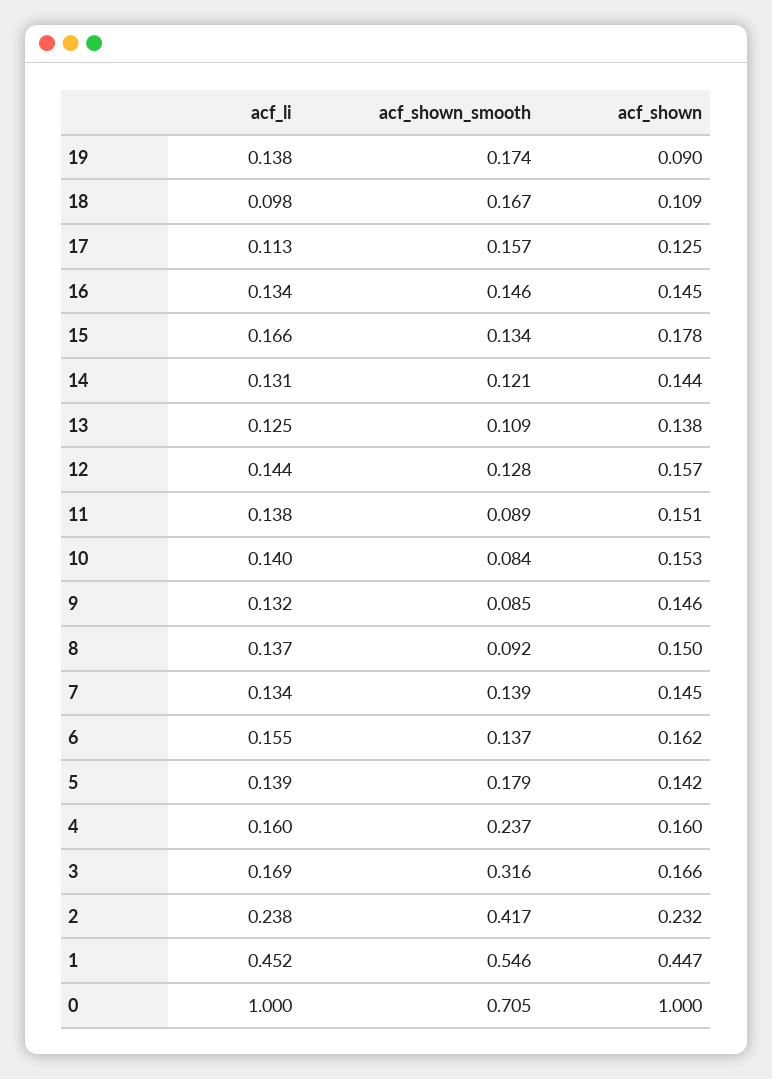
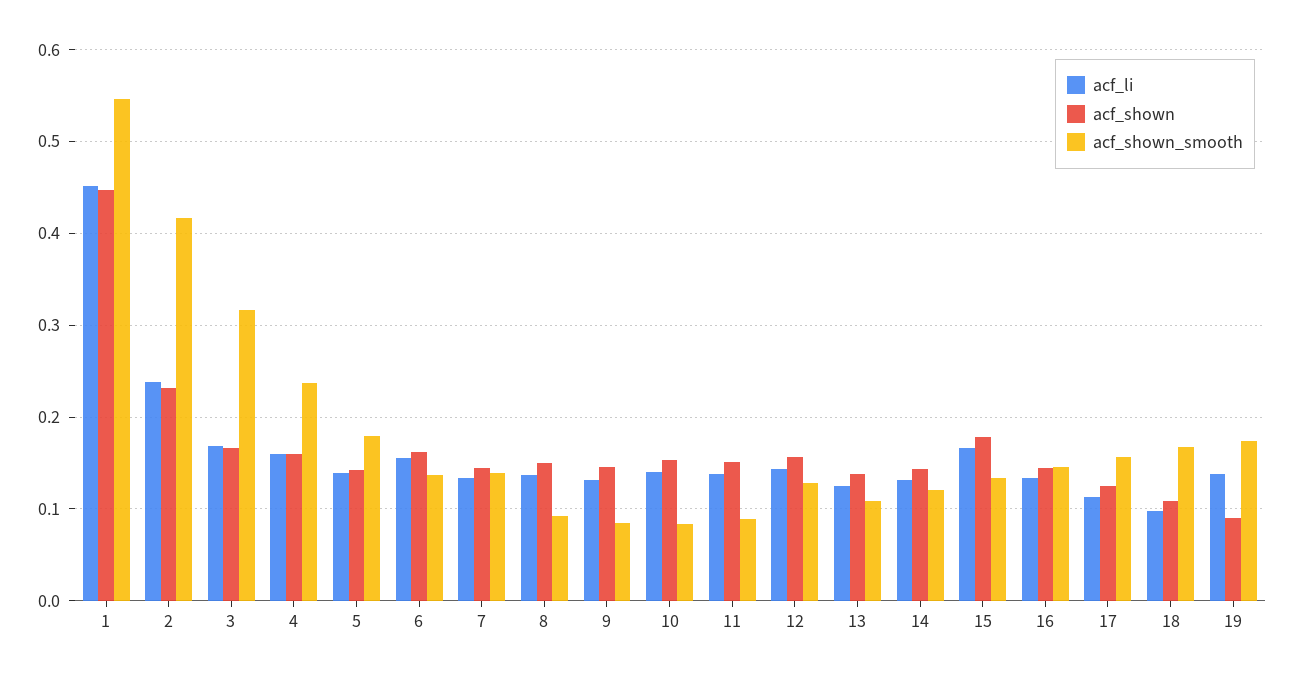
  {
    "acf_li": {
      "19": 0.138,
      "18": 0.098,
      "17": 0.113,
      "16": 0.134,
      "15": 0.166,
      "14": 0.131,
      "13": 0.125,
      "12": 0.144,
      "11": 0.138,
      "10": 0.14,
      "9": 0.132,
      "8": 0.137,
      "7": 0.134,
      "6": 0.155,
      "5": 0.139,
      "4": 0.16,
      "3": 0.169,
      "2": 0.238,
-     "1": 0.452,
+     "1": 0.452
-     "0": 1
    },
    "acf_shown_smooth": {
      "19": 0.174,
      "18": 0.167,
      "17": 0.157,
      "16": 0.146,
      "15": 0.134,
      "14": 0.121,
      "13": 0.109,
      "12": 0.128,
      "11": 0.089,
      "10": 0.084,
      "9": 0.085,
      "8": 0.092,
      "7": 0.139,
      "6": 0.137,
      "5": 0.179,
      "4": 0.237,
      "3": 0.316,
      "2": 0.417,
-     "1": 0.546,
+     "1": 0.546
-     "0": 0.705
    },
    "acf_shown": {
      "19": 0.09,
      "18": 0.109,
      "17": 0.125,
      "16": 0.145,
      "15": 0.178,
      "14": 0.144,
      "13": 0.138,
      "12": 0.157,
      "11": 0.151,
      "10": 0.153,
      "9": 0.146,
      "8": 0.15,
      "7": 0.145,
      "6": 0.162,
      "5": 0.142,
      "4": 0.16,
      "3": 0.166,
      "2": 0.232,
-     "1": 0.447,
+     "1": 0.447
-     "0": 1
    }
  }

